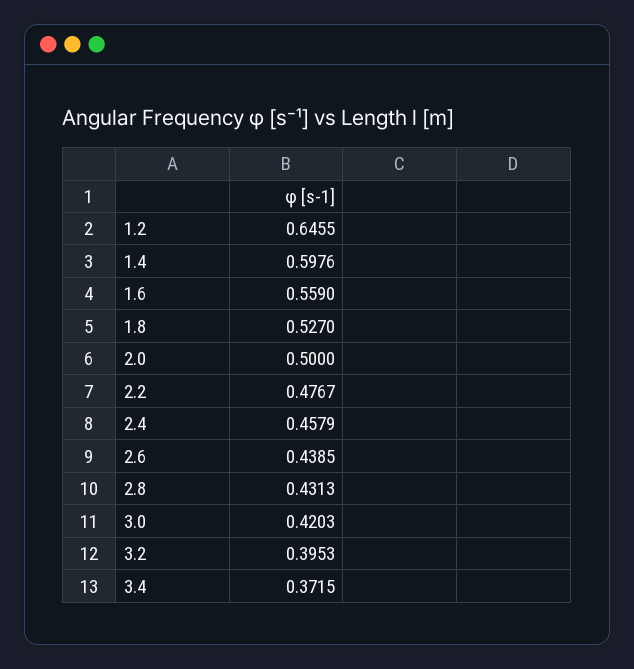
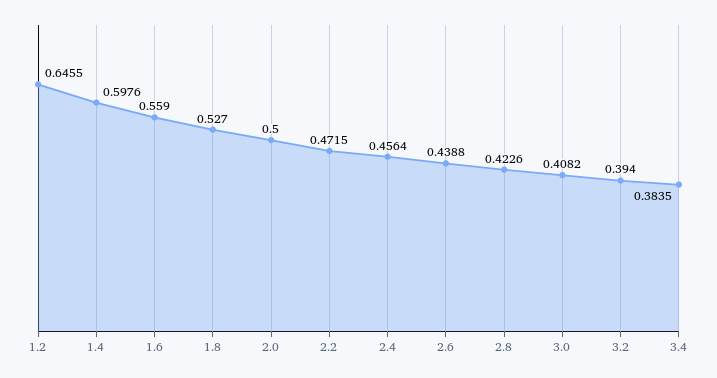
  {
    "1.2": 0.6455,
    "1.4": 0.5976,
    "1.6": 0.559,
    "1.8": 0.527,
    "2.0": 0.5,
-   "2.2": 0.4767,
+   "2.2": 0.4715,
-   "2.4": 0.4579,
+   "2.4": 0.4564,
-   "2.6": 0.4385,
+   "2.6": 0.4388,
-   "2.8": 0.4313,
+   "2.8": 0.4226,
-   "3.0": 0.4203,
+   "3.0": 0.4082,
-   "3.2": 0.3953,
+   "3.2": 0.394,
-   "3.4": 0.3715
+   "3.4": 0.3835
  }

